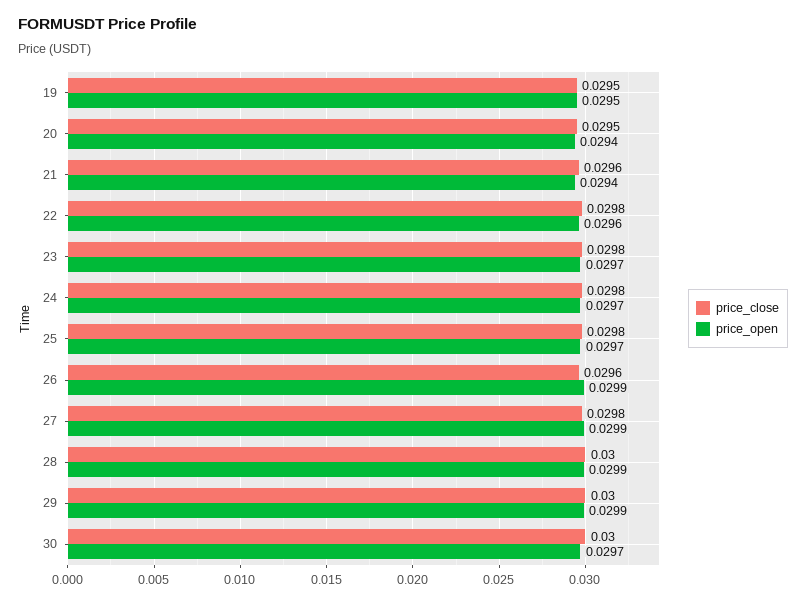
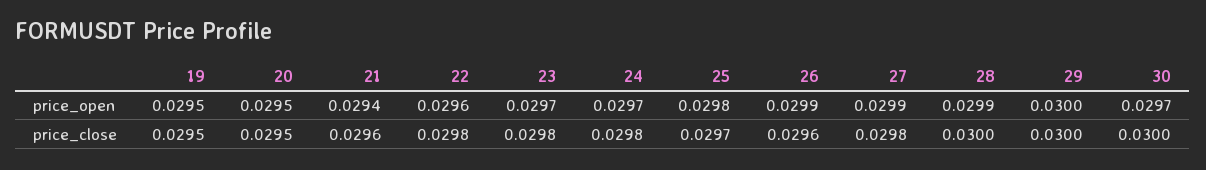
  {
    "price_close": {
      "19": 0.0295,
      "20": 0.0295,
      "21": 0.0296,
      "22": 0.0298,
      "23": 0.0298,
      "24": 0.0298,
-     "25": 0.0298,
+     "25": 0.0297,
      "26": 0.0296,
      "27": 0.0298,
      "28": 0.03,
      "29": 0.03,
      "30": 0.03
    },
    "price_open": {
      "19": 0.0295,
-     "20": 0.0294,
+     "20": 0.0295,
      "21": 0.0294,
      "22": 0.0296,
      "23": 0.0297,
      "24": 0.0297,
-     "25": 0.0297,
+     "25": 0.0298,
      "26": 0.0299,
      "27": 0.0299,
      "28": 0.0299,
-     "29": 0.0299,
+     "29": 0.03,
      "30": 0.0297
    }
  }

